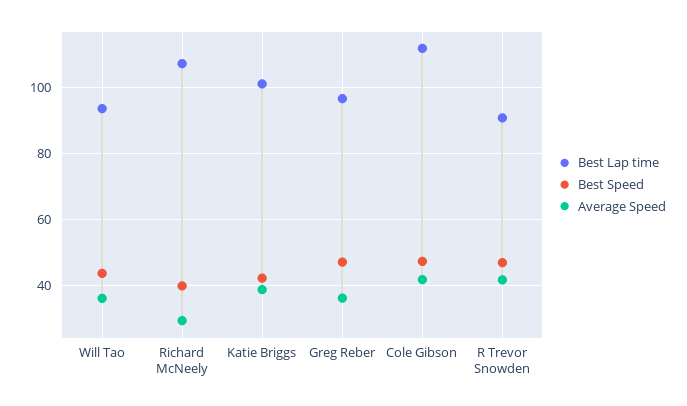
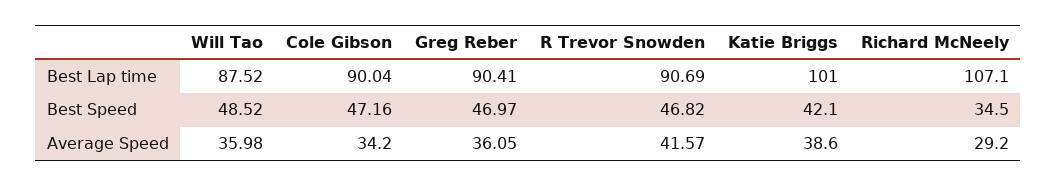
  {
    "Best Lap time": {
-     "Will Tao": 94,
+     "Will Tao": 87.52,
      "Richard McNeely": 107.1,
      "Katie Briggs": 101,
-     "Greg Reber": 96,
+     "Greg Reber": 90.41,
-     "Cole Gibson": 112,
+     "Cole Gibson": 90.04,
      "R Trevor Snowden": 90.69
    },
    "Best Speed": {
-     "Will Tao": 44,
+     "Will Tao": 48.52,
-     "Richard McNeely": 40,
+     "Richard McNeely": 34.5,
      "Katie Briggs": 42.1,
      "Greg Reber": 46.97,
      "Cole Gibson": 47.16,
      "R Trevor Snowden": 46.82
    },
    "Average Speed": {
      "Will Tao": 35.98,
      "Richard McNeely": 29.2,
      "Katie Briggs": 38.6,
      "Greg Reber": 36.05,
-     "Cole Gibson": 42,
+     "Cole Gibson": 34.2,
      "R Trevor Snowden": 41.57
    }
  }

